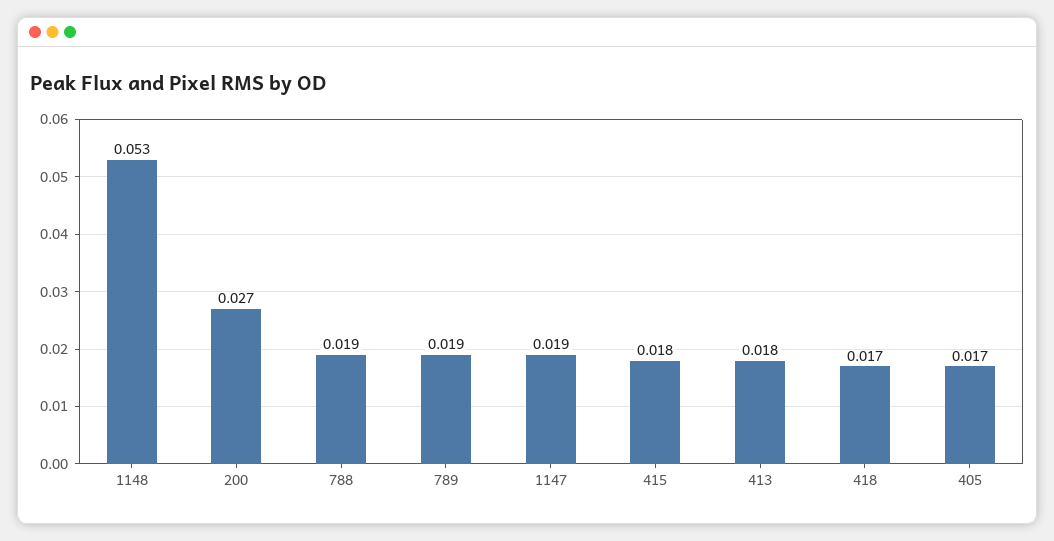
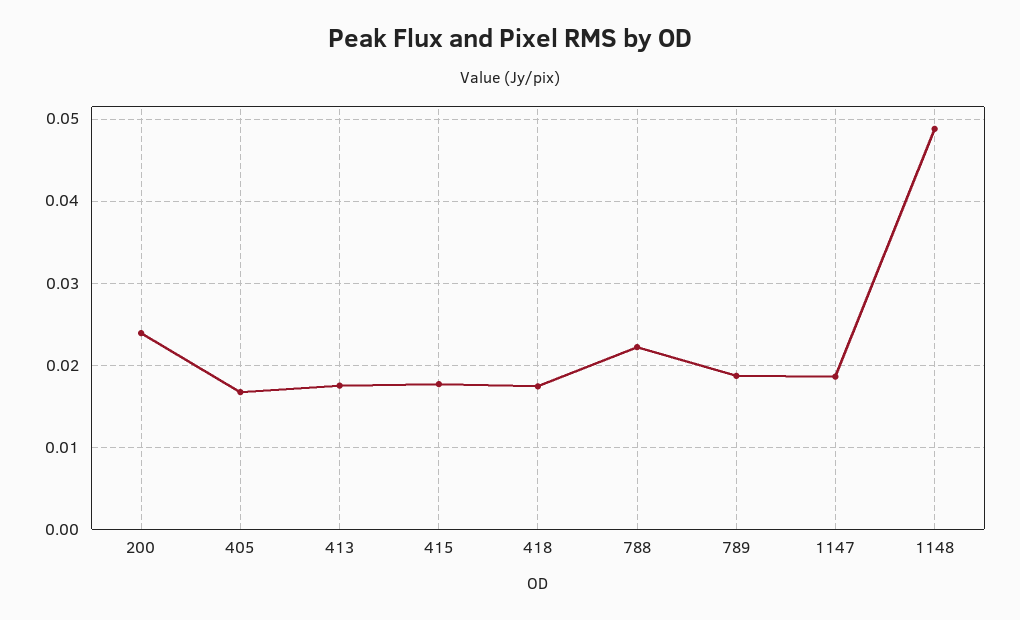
  {
-   "1148": 0.053,
+   "1148": 0.049,
-   "200": 0.027,
+   "200": 0.024,
-   "788": 0.019,
+   "788": 0.022,
    "789": 0.019,
    "1147": 0.019,
    "415": 0.018,
    "413": 0.018,
    "418": 0.017,
    "405": 0.017
  }

